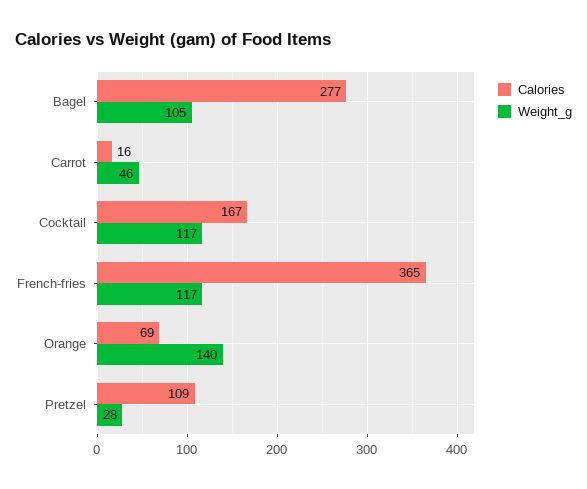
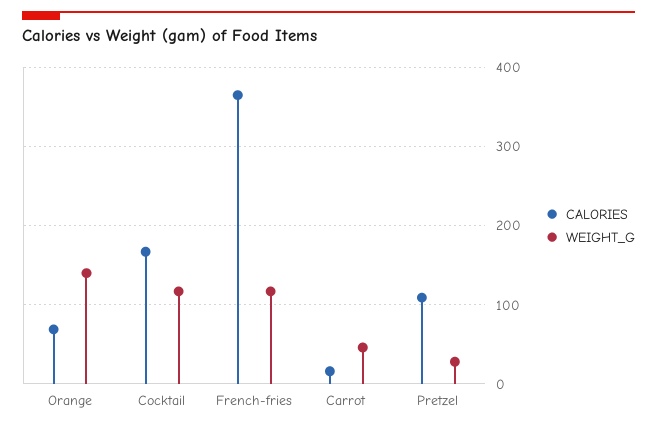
  {
    "Calories": {
-     "Bagel": 277,
      "Carrot": 16,
      "Cocktail": 167,
      "French-fries": 365,
      "Orange": 69,
      "Pretzel": 109
    },
    "Weight_g": {
-     "Bagel": 105,
      "Carrot": 46,
      "Cocktail": 117,
      "French-fries": 117,
      "Orange": 140,
      "Pretzel": 28
    }
  }

